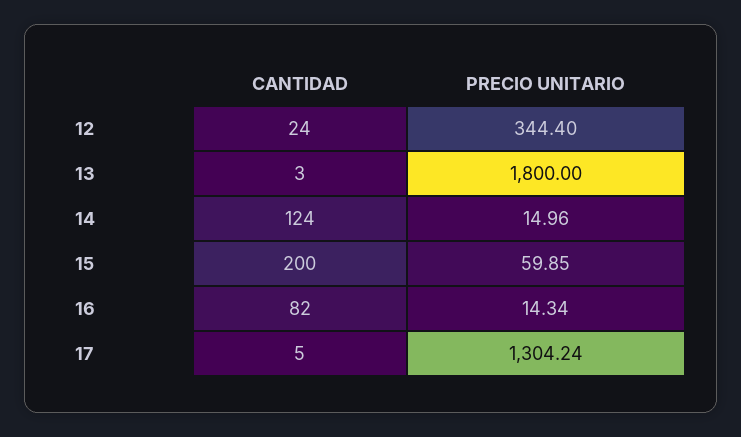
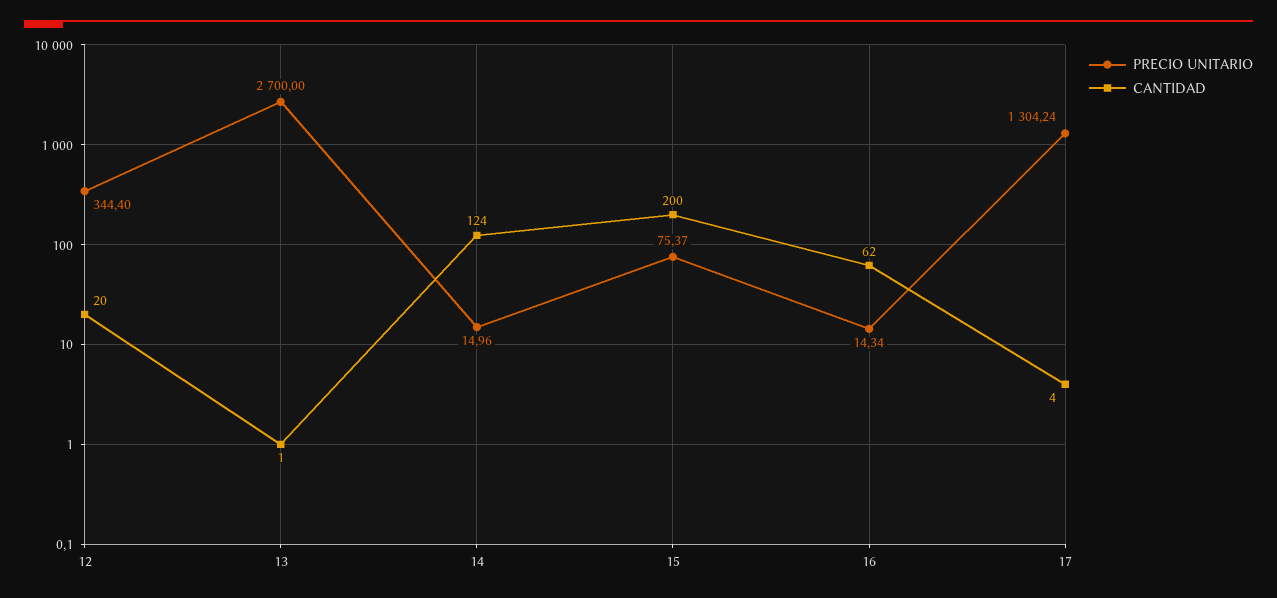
  {
    "CANTIDAD": {
-     "12": 24,
+     "12": 20,
-     "13": 3,
+     "13": 1,
      "14": 124,
      "15": 200,
-     "16": 82,
+     "16": 62,
-     "17": 5
+     "17": 4
    },
    "PRECIO UNITARIO": {
      "12": 344.4,
-     "13": 1800,
+     "13": 2700,
      "14": 14.96,
-     "15": 59.85,
+     "15": 75.37,
      "16": 14.34,
      "17": 1304.24
    }
  }

